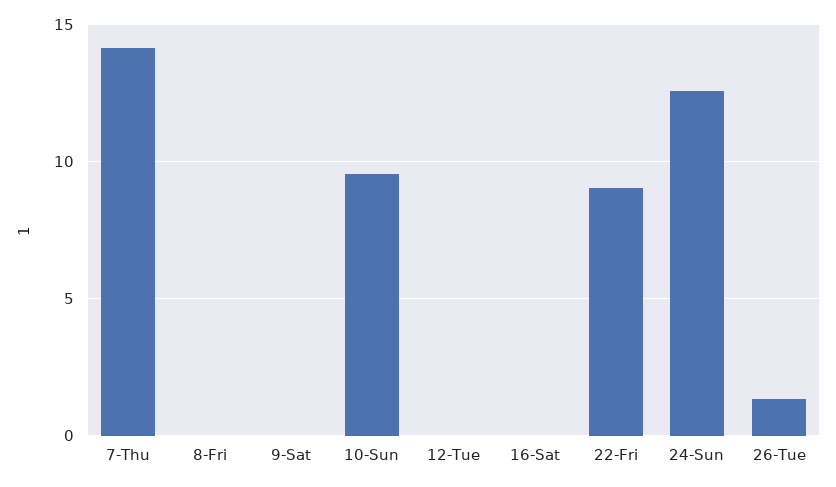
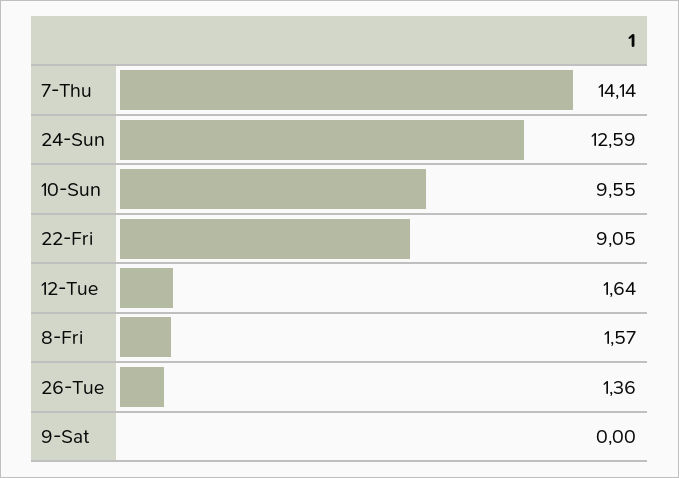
  {
    "7-Thu": 14.14,
-   "8-Fri": 0,
+   "8-Fri": 1.57,
    "9-Sat": 0,
    "10-Sun": 9.55,
-   "12-Tue": 0,
+   "12-Tue": 1.64,
-   "16-Sat": 0,
    "22-Fri": 9.05,
    "24-Sun": 12.59,
    "26-Tue": 1.36
  }

